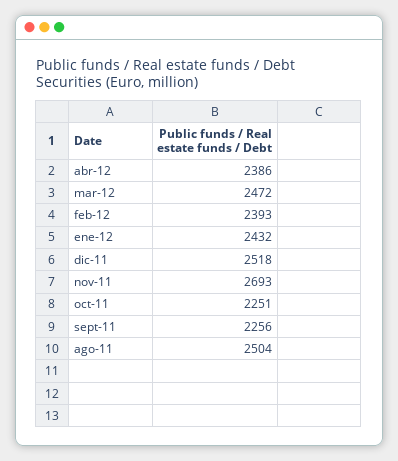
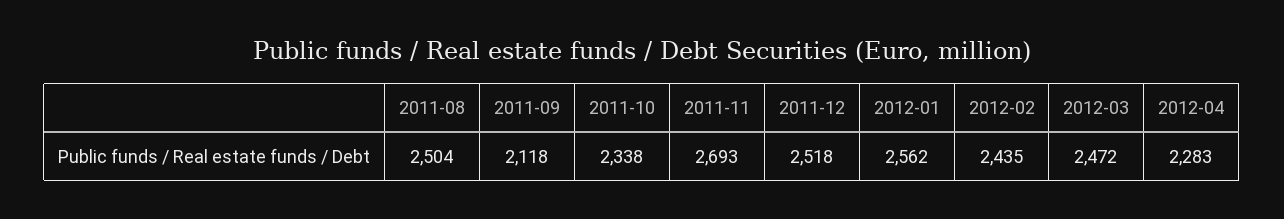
  {
-   "abr-12": 2386,
+   "abr-12": 2283,
    "mar-12": 2472,
-   "feb-12": 2393,
+   "feb-12": 2435,
-   "ene-12": 2432,
+   "ene-12": 2562,
    "dic-11": 2518,
    "nov-11": 2693,
-   "oct-11": 2251,
+   "oct-11": 2338,
-   "sept-11": 2256,
+   "sept-11": 2118,
    "ago-11": 2504
  }

